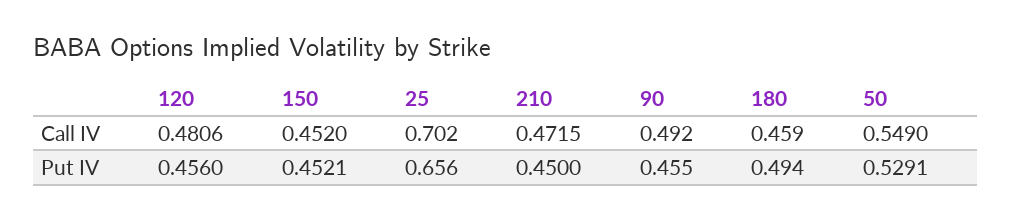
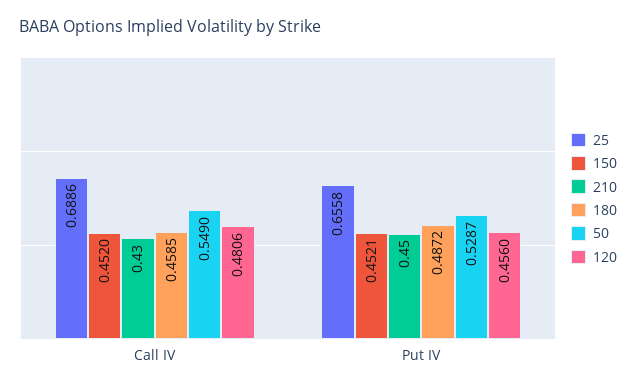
  {
    "120": {
      "Call IV": 0.4806,
      "Put IV": 0.456
    },
    "150": {
      "Call IV": 0.452,
      "Put IV": 0.4521
    },
    "25": {
-     "Call IV": 0.702,
+     "Call IV": 0.6886,
      "Put IV": 0.6558
    },
    "210": {
-     "Call IV": 0.4715,
+     "Call IV": 0.43,
      "Put IV": 0.45
    },
-   "90": {
-     "Call IV": 0.492,
-     "Put IV": 0.455
-   },
    "180": {
      "Call IV": 0.4585,
-     "Put IV": 0.494
+     "Put IV": 0.4872
    },
    "50": {
      "Call IV": 0.549,
-     "Put IV": 0.5291
+     "Put IV": 0.5287
    }
  }

